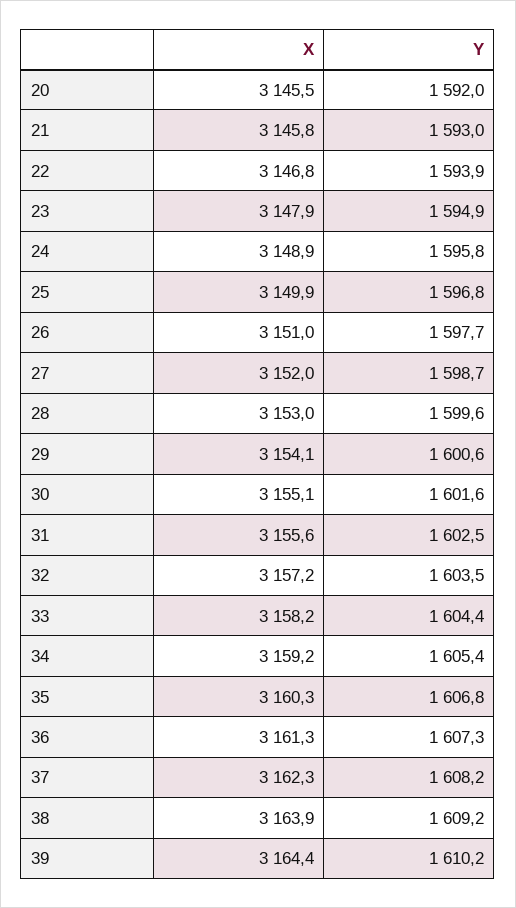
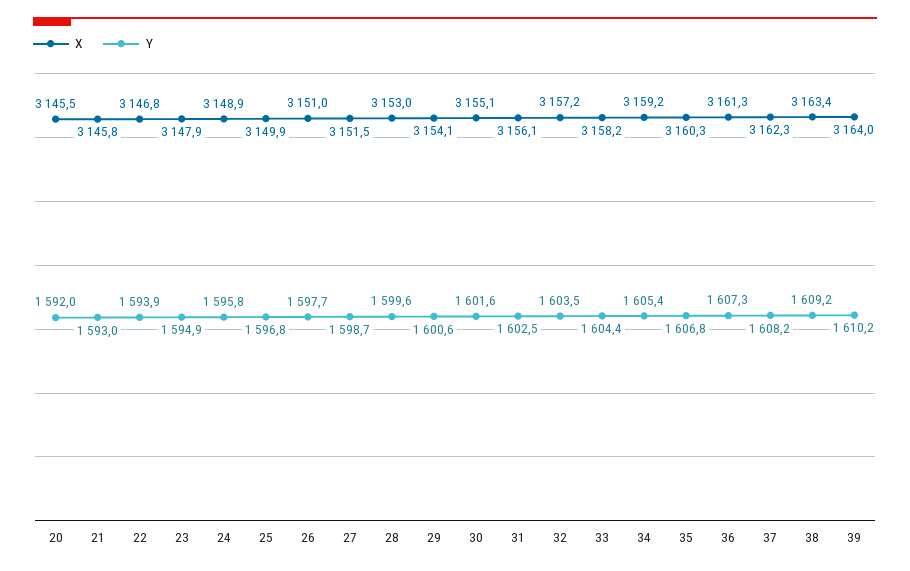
  {
    "X": {
      "20": 3145.5,
      "21": 3145.8,
      "22": 3146.8,
      "23": 3147.9,
      "24": 3148.9,
      "25": 3149.9,
      "26": 3151,
-     "27": 3152,
+     "27": 3151.5,
      "28": 3153,
      "29": 3154.1,
      "30": 3155.1,
-     "31": 3155.6,
+     "31": 3156.1,
      "32": 3157.2,
      "33": 3158.2,
      "34": 3159.2,
      "35": 3160.3,
      "36": 3161.3,
      "37": 3162.3,
-     "38": 3163.9,
+     "38": 3163.4,
-     "39": 3164.4
+     "39": 3164
    },
    "Y": {
      "20": 1592,
      "21": 1593,
      "22": 1593.9,
      "23": 1594.9,
      "24": 1595.8,
      "25": 1596.8,
      "26": 1597.7,
      "27": 1598.7,
      "28": 1599.6,
      "29": 1600.6,
      "30": 1601.6,
      "31": 1602.5,
      "32": 1603.5,
      "33": 1604.4,
      "34": 1605.4,
      "35": 1606.8,
      "36": 1607.3,
      "37": 1608.2,
      "38": 1609.2,
      "39": 1610.2
    }
  }

